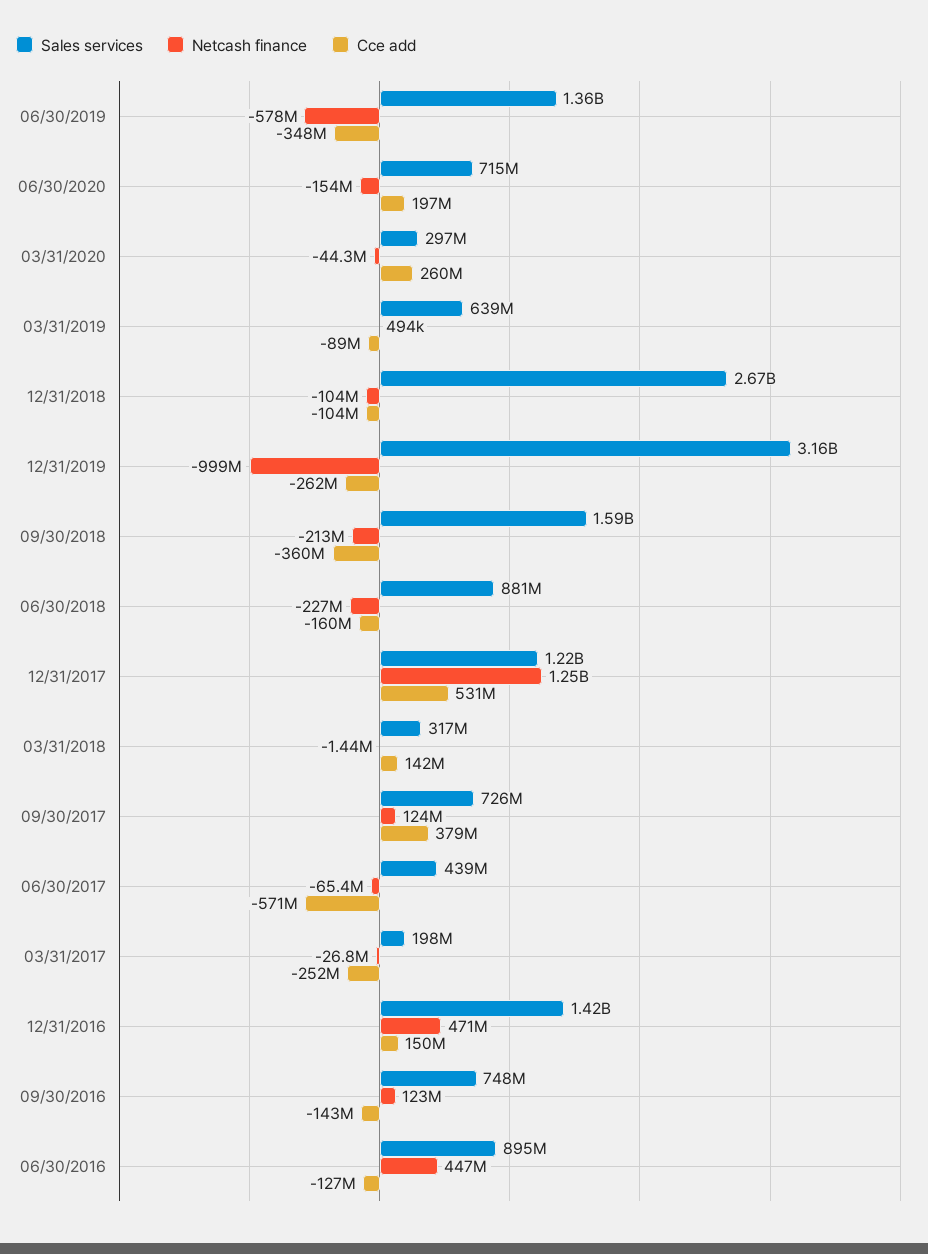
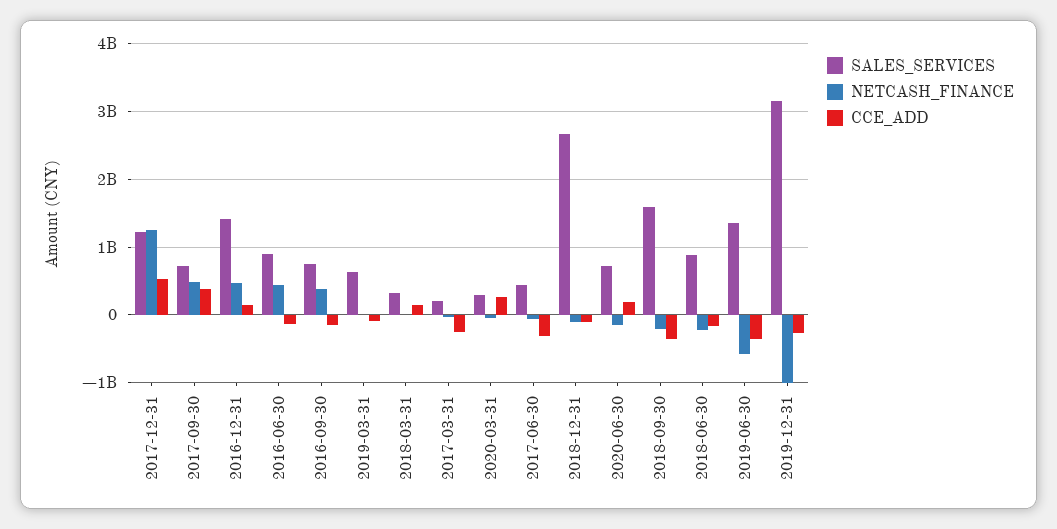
  {
    "Sales services": {
      "06/30/2019": 1360000000,
      "06/30/2020": 715000000,
      "03/31/2020": 297000000,
      "03/31/2019": 639000000,
      "12/31/2018": 2670000000,
      "12/31/2019": 3160000000,
      "09/30/2018": 1590000000,
      "06/30/2018": 881000000,
      "12/31/2017": 1220000000,
      "03/31/2018": 317000000,
      "09/30/2017": 726000000,
      "06/30/2017": 439000000,
      "03/31/2017": 198000000,
      "12/31/2016": 1420000000,
      "09/30/2016": 748000000,
      "06/30/2016": 895000000
    },
    "Netcash finance": {
      "06/30/2019": -578000000,
      "06/30/2020": -154000000,
      "03/31/2020": -44300000,
      "03/31/2019": 494000,
      "12/31/2018": -104000000,
      "12/31/2019": -999000000,
      "09/30/2018": -213000000,
      "06/30/2018": -227000000,
      "12/31/2017": 1250000000,
      "03/31/2018": -1440000,
-     "09/30/2017": 124000000,
+     "09/30/2017": 500000000,
      "06/30/2017": -65400000,
      "03/31/2017": -26800000,
      "12/31/2016": 471000000,
-     "09/30/2016": 123000000,
+     "09/30/2016": 400000000,
      "06/30/2016": 447000000
    },
    "Cce add": {
      "06/30/2019": -348000000,
      "06/30/2020": 197000000,
      "03/31/2020": 260000000,
      "03/31/2019": -89000000,
      "12/31/2018": -104000000,
      "12/31/2019": -262000000,
      "09/30/2018": -360000000,
      "06/30/2018": -160000000,
      "12/31/2017": 531000000,
      "03/31/2018": 142000000,
      "09/30/2017": 379000000,
-     "06/30/2017": -571000000,
+     "06/30/2017": -300000000,
      "03/31/2017": -252000000,
      "12/31/2016": 150000000,
      "09/30/2016": -143000000,
      "06/30/2016": -127000000
    }
  }

